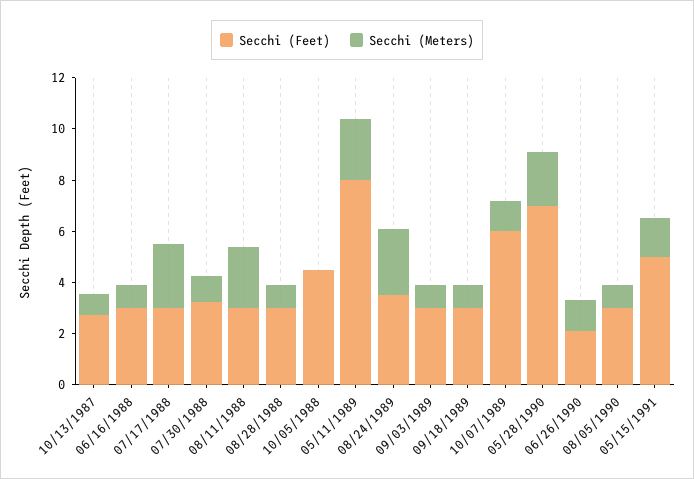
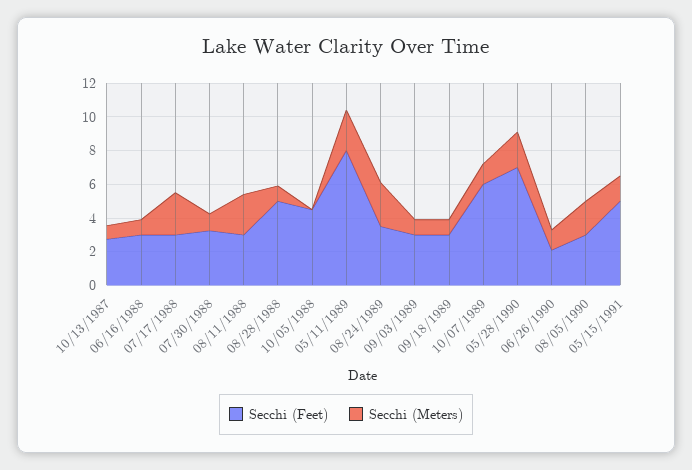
  {
    "Secchi (Feet)": {
      "10/13/1987": 3,
      "06/16/1988": 3,
      "07/17/1988": 3,
      "07/30/1988": 3.5,
      "08/11/1988": 3,
-     "08/28/1988": 3,
+     "08/28/1988": 5,
      "10/05/1988": 4.5,
      "05/11/1989": 8,
      "08/24/1989": 3.5,
      "09/03/1989": 3,
      "09/18/1989": 3,
      "10/07/1989": 6,
      "05/28/1990": 7,
      "06/26/1990": 2,
      "08/05/1990": 3,
      "05/15/1991": 5
    },
    "Secchi (Meters)": {
      "10/13/1987": 1,
      "06/16/1988": 1,
      "07/17/1988": 2.5,
      "07/30/1988": 1,
      "08/11/1988": 2.5,
      "08/28/1988": 1,
      "10/05/1988": 0,
      "05/11/1989": 2.5,
      "08/24/1989": 2.5,
      "09/03/1989": 1,
      "09/18/1989": 1,
      "10/07/1989": 1,
      "05/28/1990": 2,
      "06/26/1990": 1,
-     "08/05/1990": 1,
+     "08/05/1990": 2,
      "05/15/1991": 1.5
    }
  }

